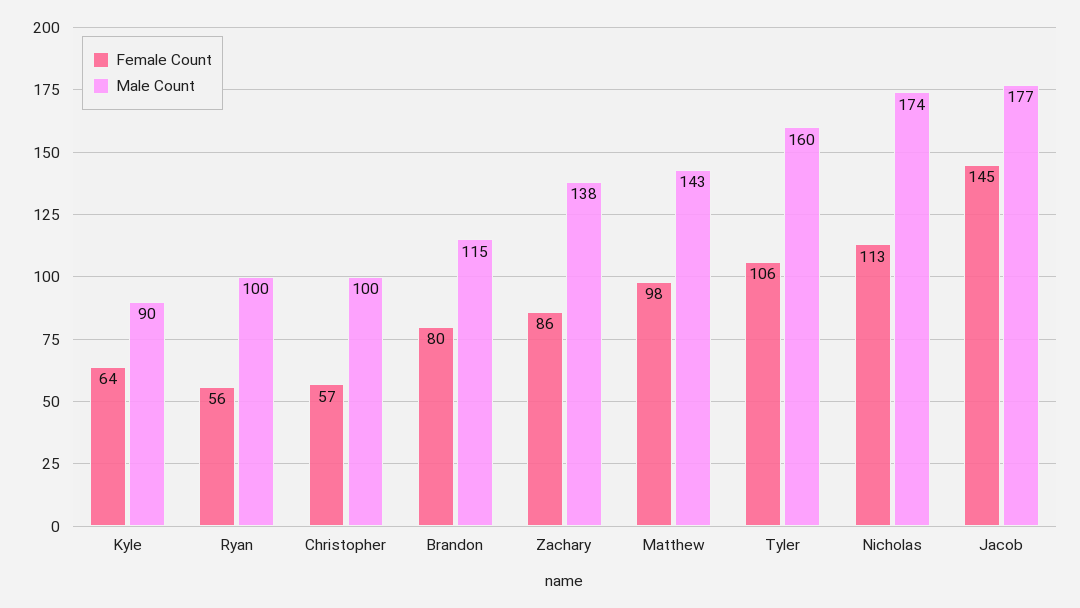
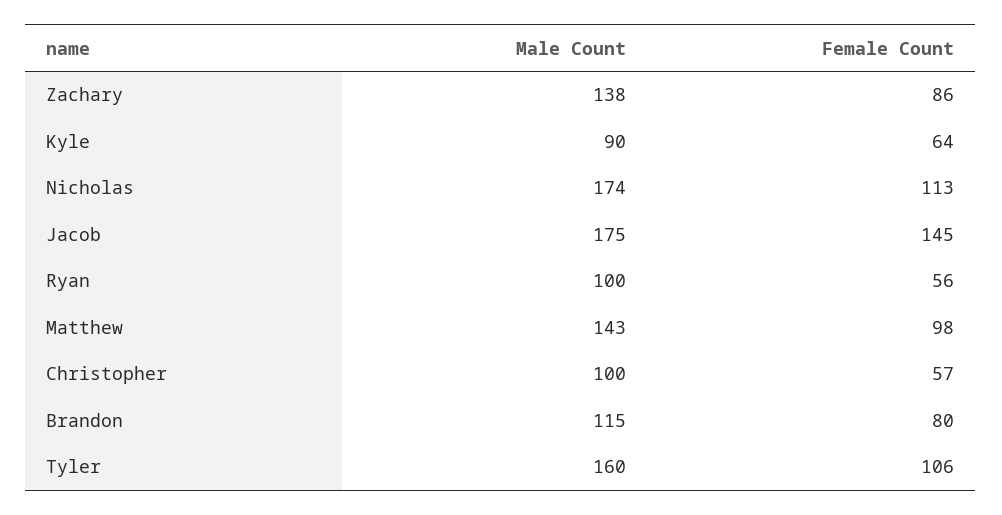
  {
    "Female Count": {
      "Kyle": 64,
      "Ryan": 56,
      "Christopher": 57,
      "Brandon": 80,
      "Zachary": 86,
      "Matthew": 98,
      "Tyler": 106,
      "Nicholas": 113,
      "Jacob": 145
    },
    "Male Count": {
      "Kyle": 90,
      "Ryan": 100,
      "Christopher": 100,
      "Brandon": 115,
      "Zachary": 138,
      "Matthew": 143,
      "Tyler": 160,
      "Nicholas": 174,
-     "Jacob": 177
+     "Jacob": 175
    }
  }

